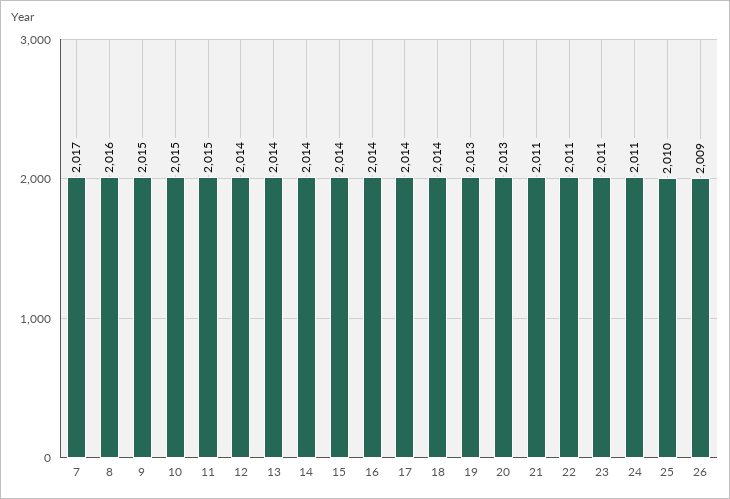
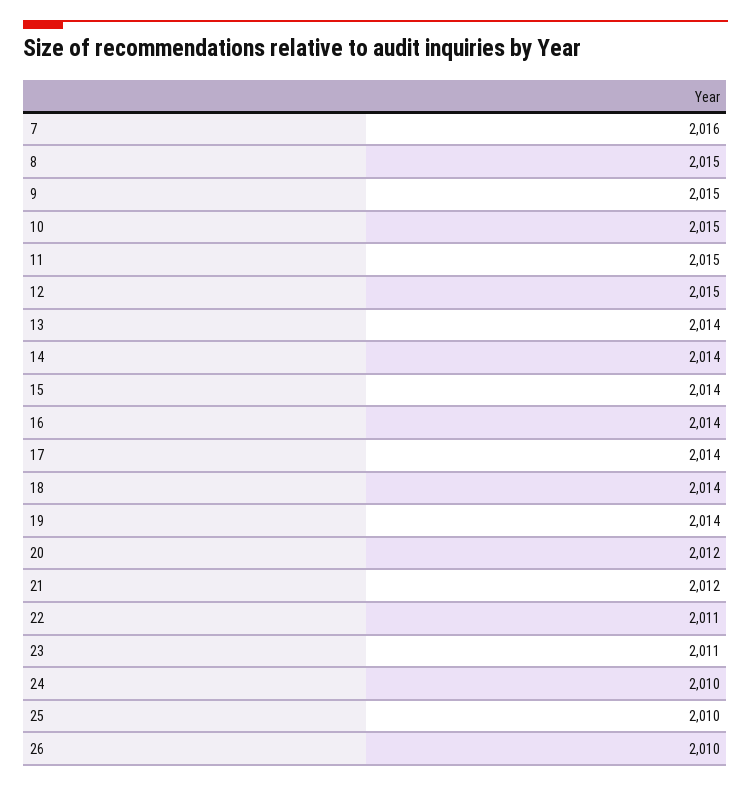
  {
-   "7": 2017,
+   "7": 2016,
-   "8": 2016,
+   "8": 2015,
    "9": 2015,
    "10": 2015,
    "11": 2015,
-   "12": 2014,
+   "12": 2015,
    "13": 2014,
    "14": 2014,
    "15": 2014,
    "16": 2014,
    "17": 2014,
    "18": 2014,
-   "19": 2013,
+   "19": 2014,
-   "20": 2013,
+   "20": 2012,
-   "21": 2011,
+   "21": 2012,
    "22": 2011,
    "23": 2011,
-   "24": 2011,
+   "24": 2010,
    "25": 2010,
-   "26": 2009
+   "26": 2010
  }

